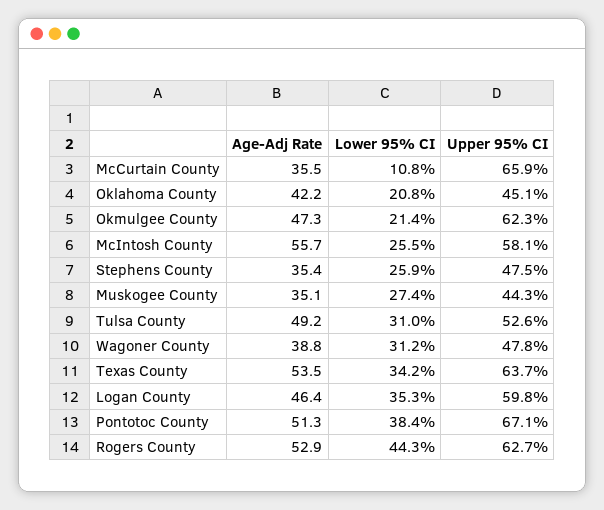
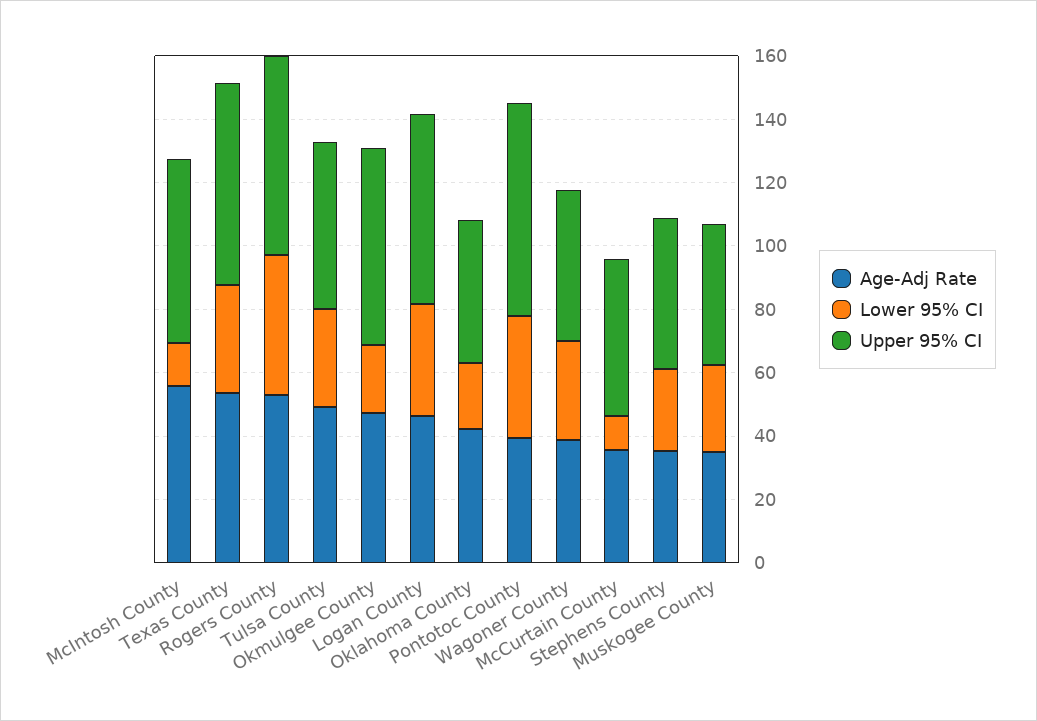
  {
    "Age-Adj Rate": {
      "McCurtain County": 35.5,
      "Oklahoma County": 42.2,
      "Okmulgee County": 47.3,
      "McIntosh County": 55.7,
      "Stephens County": 35.4,
      "Muskogee County": 35.1,
      "Tulsa County": 49.2,
      "Wagoner County": 38.8,
      "Texas County": 53.5,
      "Logan County": 46.4,
-     "Pontotoc County": 51.3,
+     "Pontotoc County": 40,
      "Rogers County": 52.9
    },
    "Lower 95% CI": {
      "McCurtain County": 10.8,
      "Oklahoma County": 20.8,
      "Okmulgee County": 21.4,
-     "McIntosh County": 25.5,
+     "McIntosh County": 15,
      "Stephens County": 25.9,
      "Muskogee County": 27.4,
      "Tulsa County": 31,
      "Wagoner County": 31.2,
      "Texas County": 34.2,
      "Logan County": 35.3,
      "Pontotoc County": 38.4,
      "Rogers County": 44.3
    },
    "Upper 95% CI": {
-     "McCurtain County": 65.9,
+     "McCurtain County": 50,
      "Oklahoma County": 45.1,
      "Okmulgee County": 62.3,
      "McIntosh County": 58.1,
      "Stephens County": 47.5,
      "Muskogee County": 44.3,
      "Tulsa County": 52.6,
      "Wagoner County": 47.8,
      "Texas County": 63.7,
      "Logan County": 59.8,
      "Pontotoc County": 67.1,
      "Rogers County": 62.7
    }
  }

